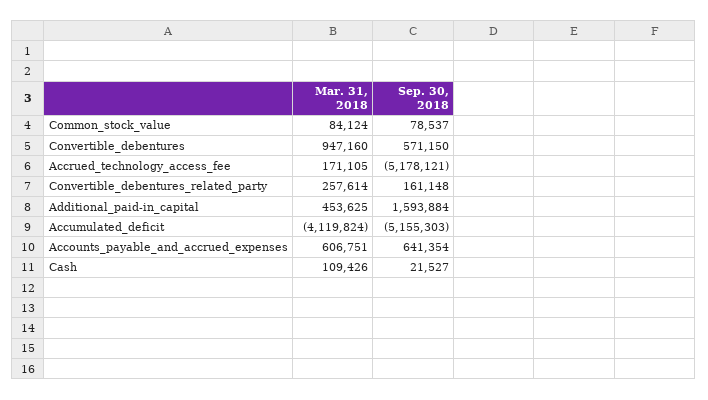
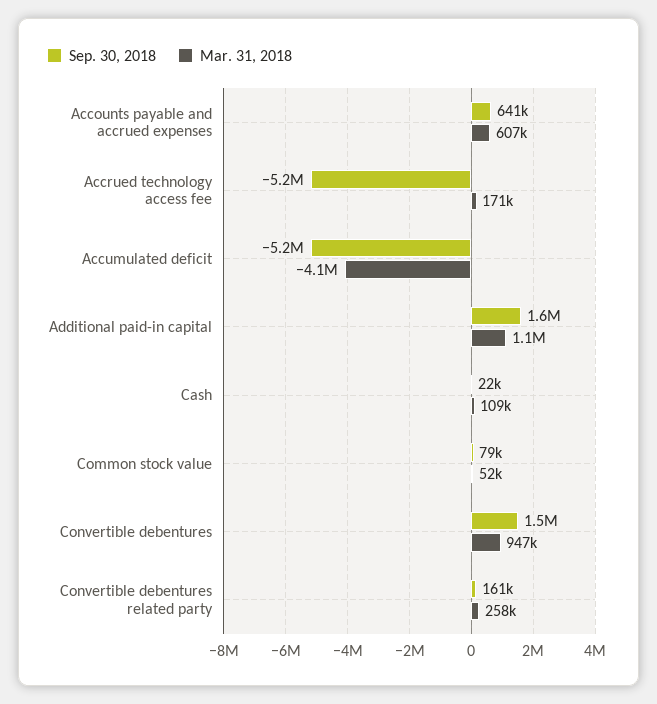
  {
    "Mar. 31, 2018": {
-     "Common_stock_value": 84124,
+     "Common_stock_value": 52000,
      "Convertible_debentures": 947160,
      "Accrued_technology_access_fee": 171105,
      "Convertible_debentures_related_party": 257614,
-     "Additional_paid-in_capital": 453625,
+     "Additional_paid-in_capital": 1100000,
      "Accumulated_deficit": -4119824,
      "Accounts_payable_and_accrued_expenses": 606751,
      "Cash": 109426
    },
    "Sep. 30, 2018": {
      "Common_stock_value": 78537,
-     "Convertible_debentures": 571150,
+     "Convertible_debentures": 1500000,
      "Accrued_technology_access_fee": -5178121,
      "Convertible_debentures_related_party": 161148,
      "Additional_paid-in_capital": 1593884,
      "Accumulated_deficit": -5155303,
      "Accounts_payable_and_accrued_expenses": 641354,
      "Cash": 21527
    }
  }

